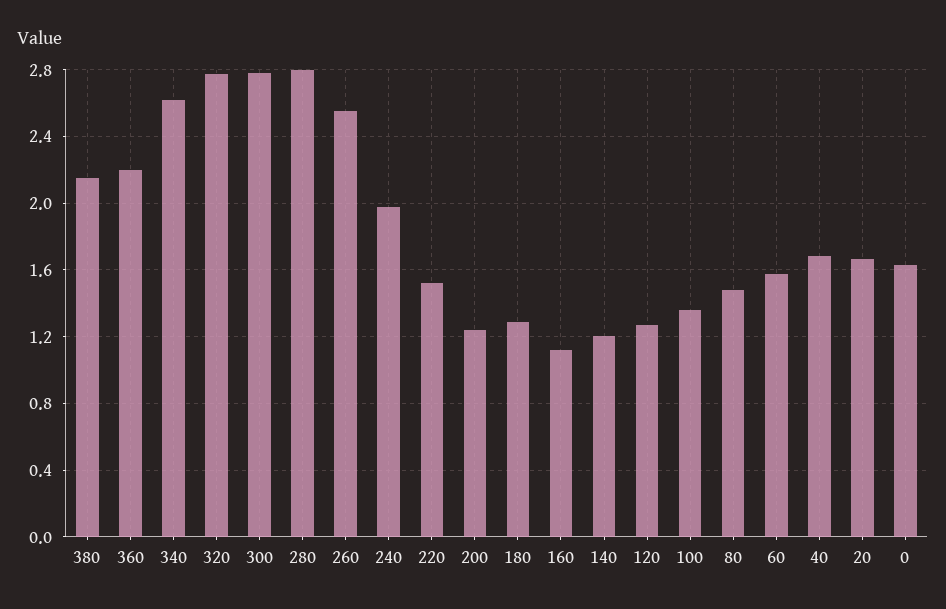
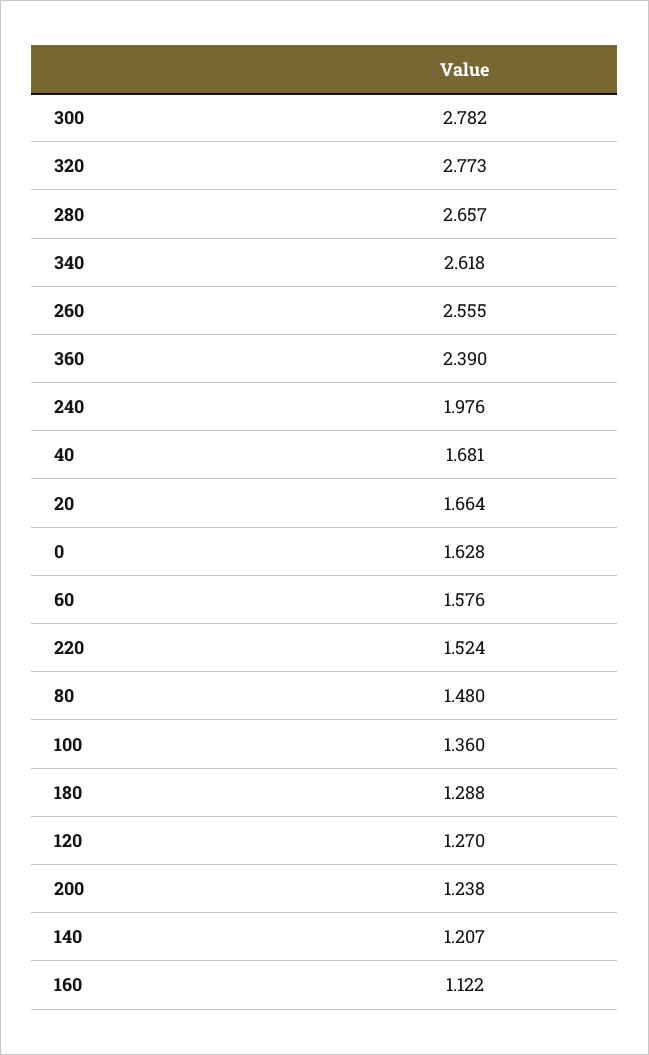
  {
-   "380": 2.15,
-   "360": 2.2,
+   "360": 2.39,
    "340": 2.618,
    "320": 2.773,
    "300": 2.782,
-   "280": 2.8,
+   "280": 2.657,
    "260": 2.555,
    "240": 1.976,
    "220": 1.524,
    "200": 1.238,
    "180": 1.288,
    "160": 1.122,
    "140": 1.207,
    "120": 1.27,
    "100": 1.36,
    "80": 1.48,
    "60": 1.576,
    "40": 1.681,
    "20": 1.664,
    "0": 1.628
  }

